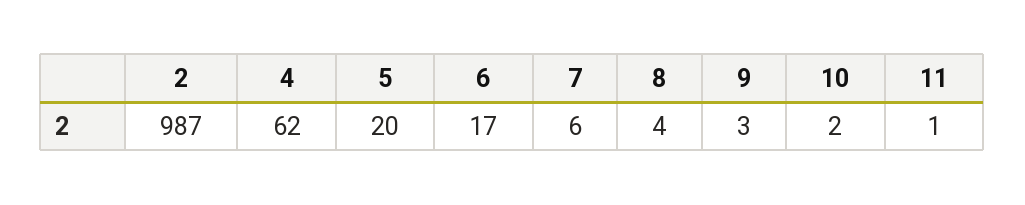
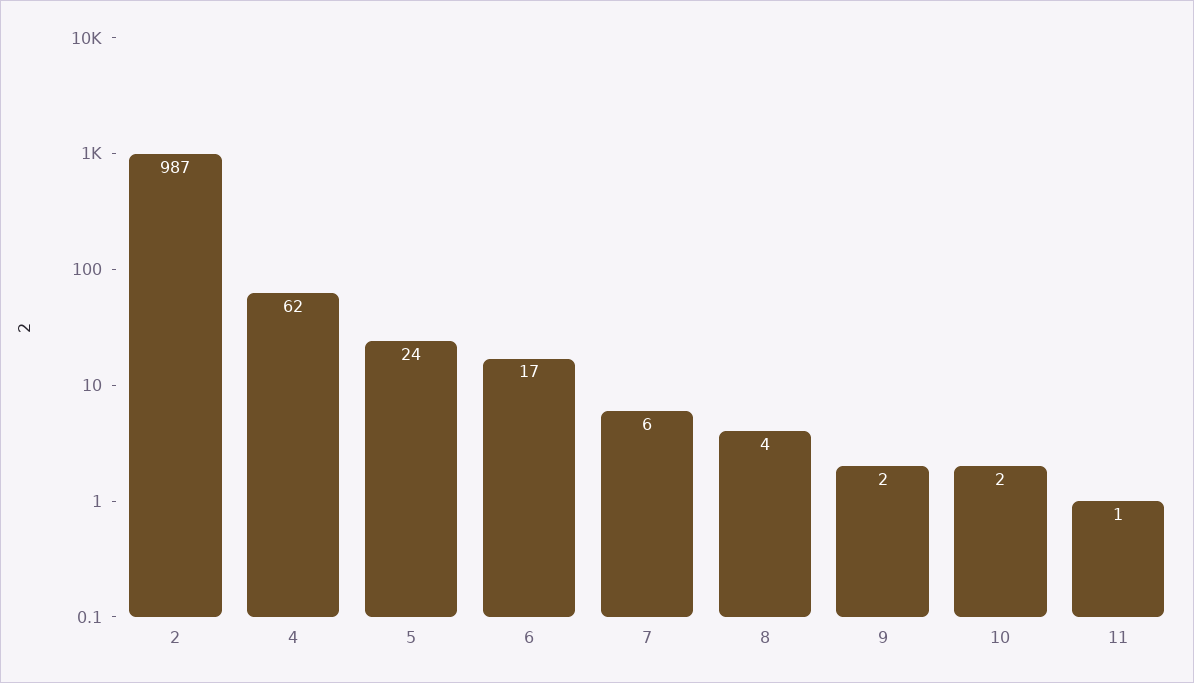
  {
    "2": 987,
    "4": 62,
-   "5": 20,
+   "5": 24,
    "6": 17,
    "7": 6,
    "8": 4,
-   "9": 3,
+   "9": 2,
    "10": 2,
    "11": 1
  }

